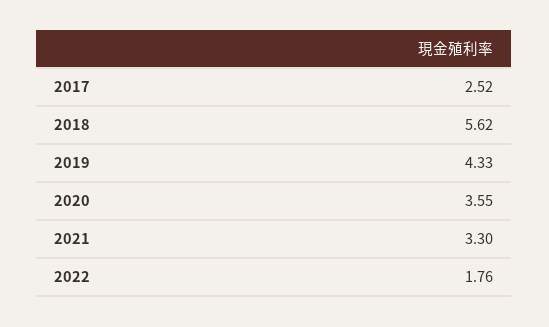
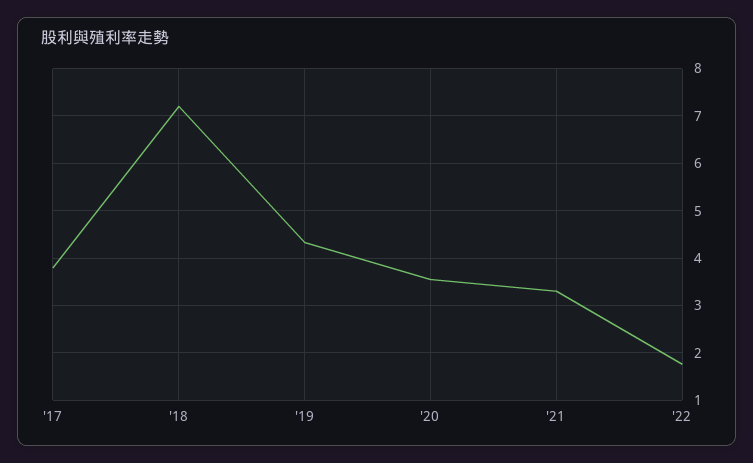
  {
-   "2017": 2.52,
+   "2017": 3.8,
-   "2018": 5.62,
+   "2018": 7.2,
    "2019": 4.33,
    "2020": 3.55,
    "2021": 3.3,
    "2022": 1.76
  }

